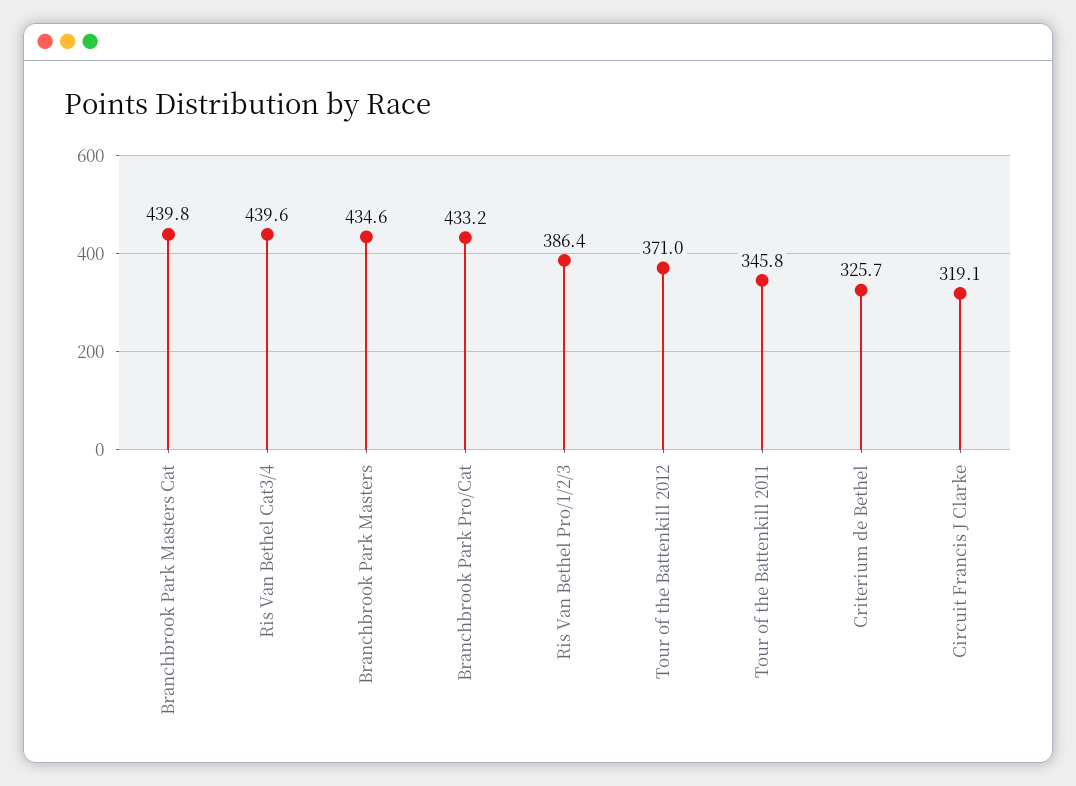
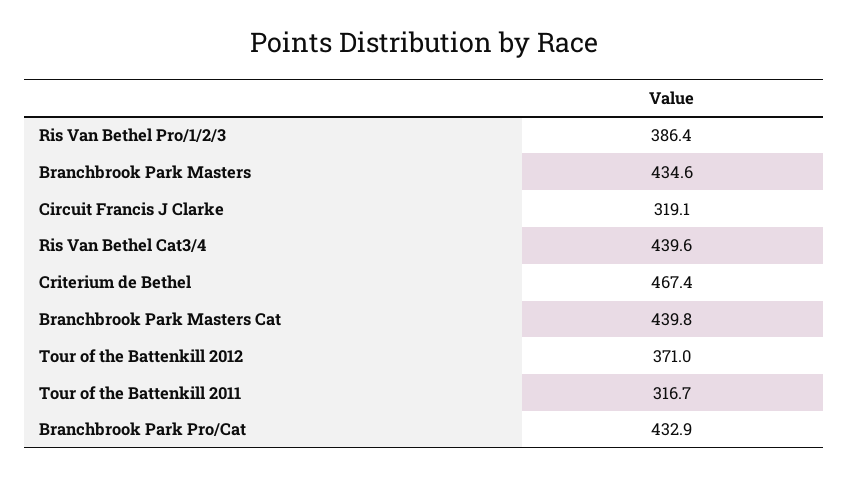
  {
    "Branchbrook Park Masters Cat": 439.8,
    "Ris Van Bethel Cat3/4": 439.6,
    "Branchbrook Park Masters": 434.6,
-   "Branchbrook Park Pro/Cat": 433.2,
+   "Branchbrook Park Pro/Cat": 432.9,
    "Ris Van Bethel Pro/1/2/3": 386.4,
    "Tour of the Battenkill 2012": 371,
-   "Tour of the Battenkill 2011": 345.8,
+   "Tour of the Battenkill 2011": 316.7,
-   "Criterium de Bethel": 325.7,
+   "Criterium de Bethel": 467.4,
    "Circuit Francis J Clarke": 319.1
  }

